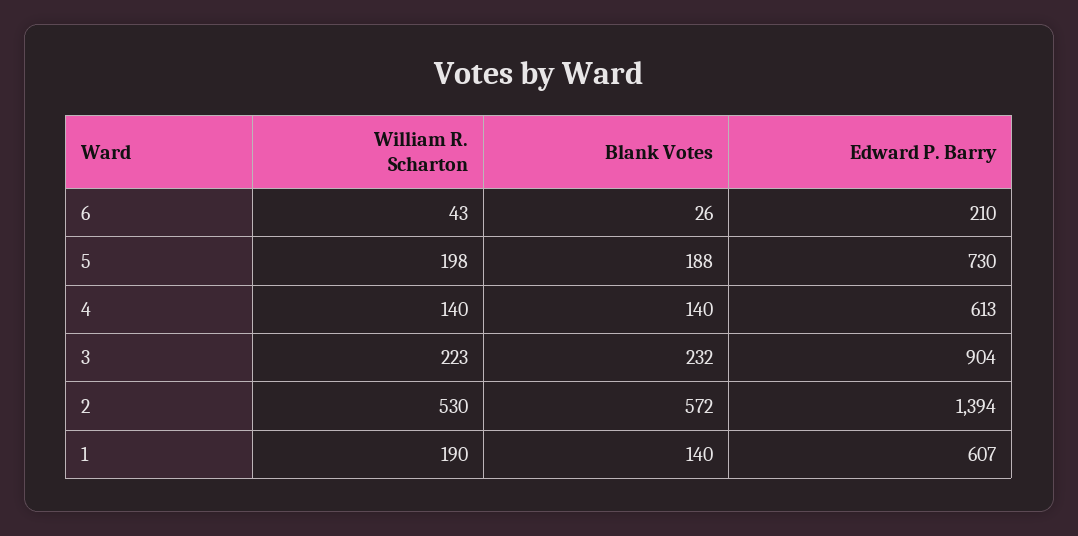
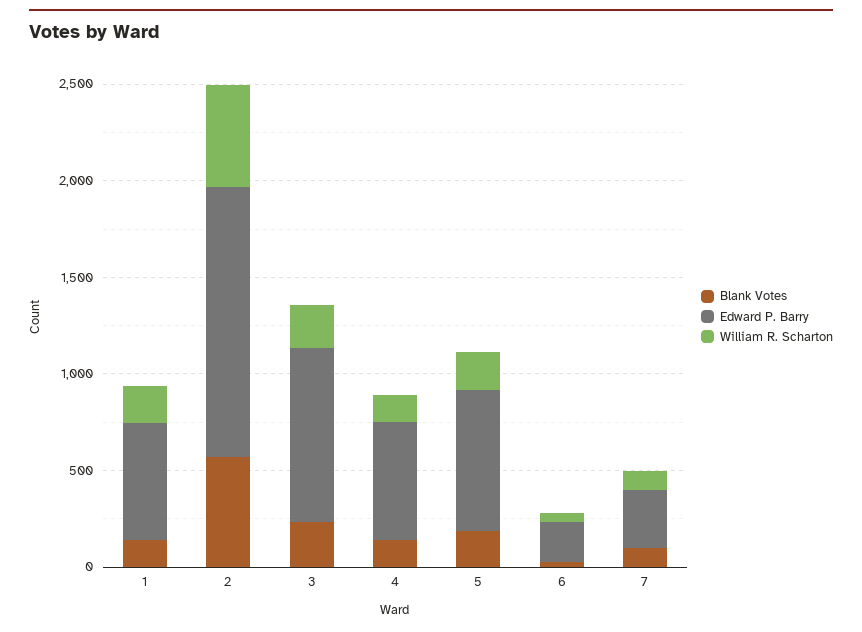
  {
    "William R. Scharton": {
      "6": 43,
      "5": 198,
      "4": 140,
      "3": 223,
      "2": 530,
-     "1": 190
+     "1": 190,
+     "7": 100
    },
    "Blank Votes": {
      "6": 26,
      "5": 188,
      "4": 140,
      "3": 232,
      "2": 572,
-     "1": 140
+     "1": 140,
+     "7": 100
    },
    "Edward P. Barry": {
      "6": 210,
      "5": 730,
      "4": 613,
      "3": 904,
      "2": 1394,
-     "1": 607
+     "1": 607,
+     "7": 300
    }
  }

